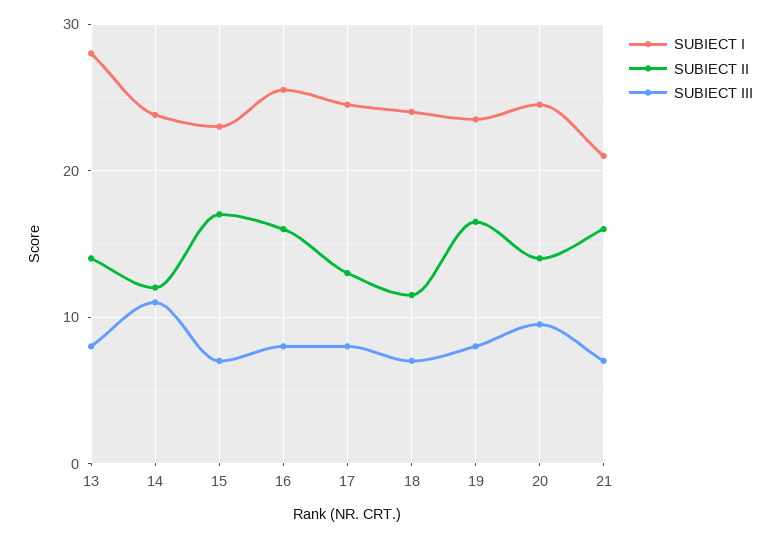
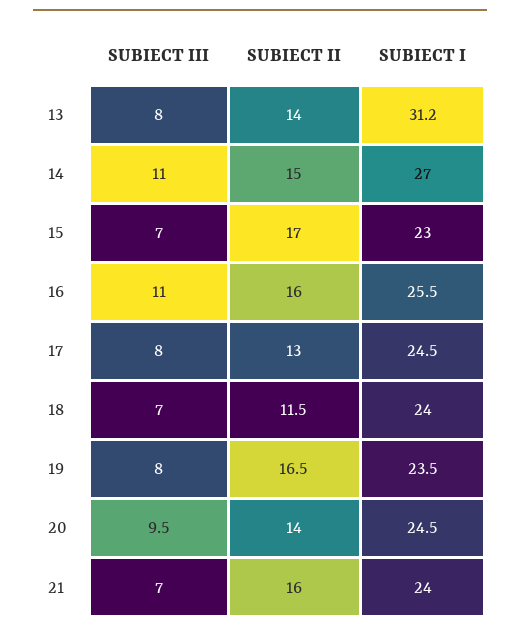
  {
    "SUBIECT I": {
-     "13": 28,
+     "13": 31.2,
-     "14": 24,
+     "14": 27,
      "15": 23,
      "16": 25.5,
      "17": 24.5,
      "18": 24,
      "19": 23.5,
      "20": 24.5,
-     "21": 21
+     "21": 24
    },
    "SUBIECT II": {
      "13": 14,
-     "14": 12,
+     "14": 15,
      "15": 17,
      "16": 16,
      "17": 13,
      "18": 11.5,
      "19": 16.5,
      "20": 14,
      "21": 16
    },
    "SUBIECT III": {
      "13": 8,
      "14": 11,
      "15": 7,
-     "16": 8,
+     "16": 11,
      "17": 8,
      "18": 7,
      "19": 8,
      "20": 9.5,
      "21": 7
    }
  }

